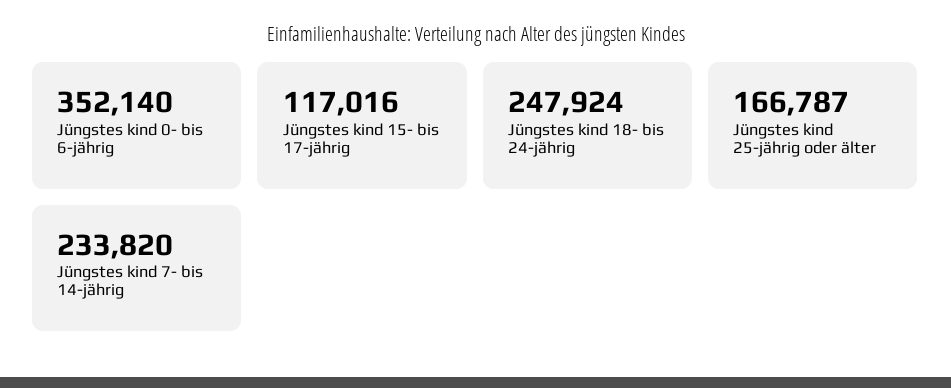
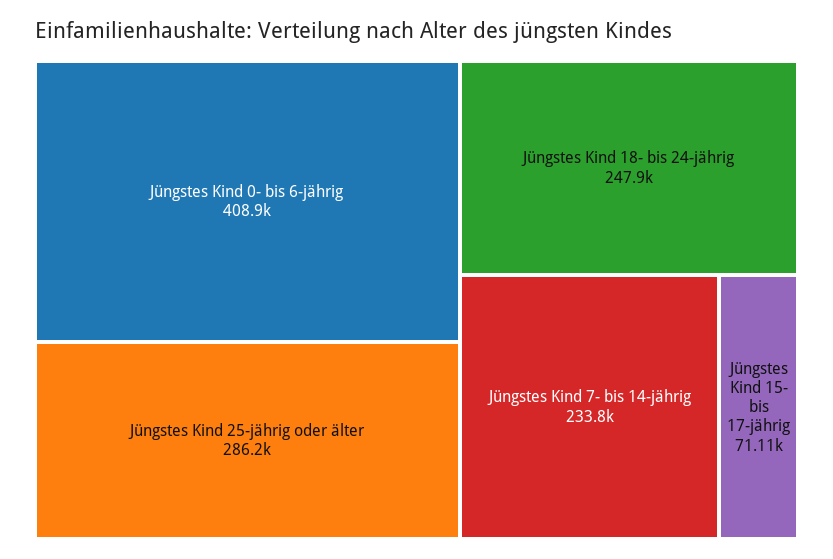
  {
-   "Jüngstes kind 0- bis 6-jährig": 352140,
+   "Jüngstes kind 0- bis 6-jährig": 408900,
-   "Jüngstes kind 15- bis 17-jährig": 117016,
+   "Jüngstes kind 15- bis 17-jährig": 71110,
    "Jüngstes kind 18- bis 24-jährig": 247924,
-   "Jüngstes kind 25-jährig oder älter": 166787,
+   "Jüngstes kind 25-jährig oder älter": 286200,
    "Jüngstes kind 7- bis 14-jährig": 233820
  }

